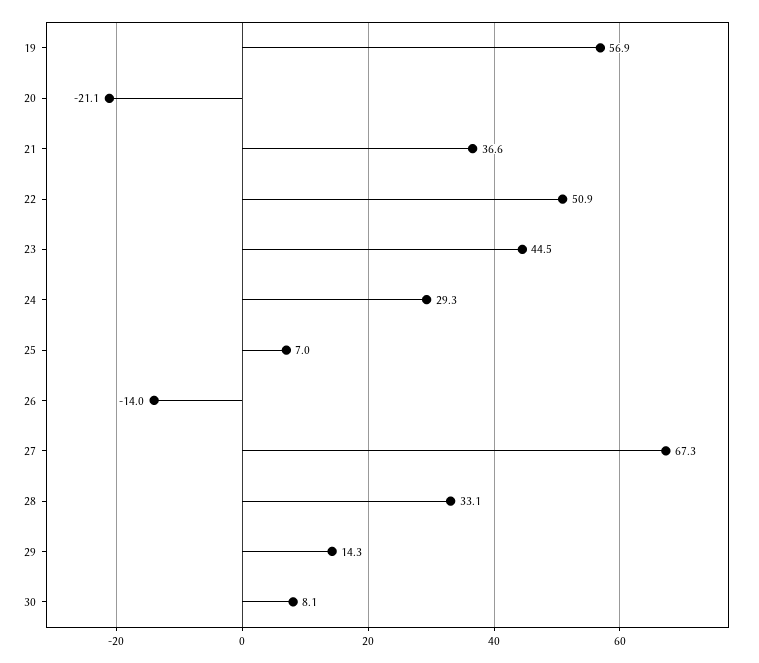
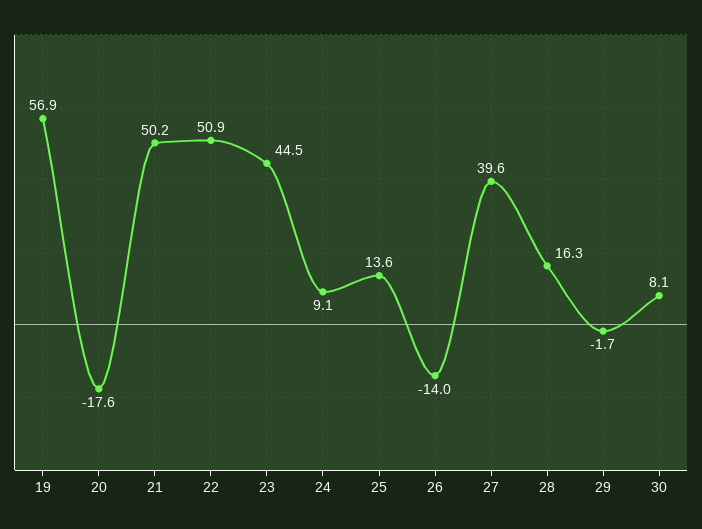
  {
    "19": 56.9,
-   "20": -21.1,
+   "20": -17.6,
-   "21": 36.6,
+   "21": 50.2,
    "22": 50.9,
    "23": 44.5,
-   "24": 29.3,
+   "24": 9.1,
-   "25": 7,
+   "25": 13.6,
    "26": -14,
-   "27": 67.3,
+   "27": 39.6,
-   "28": 33.1,
+   "28": 16.3,
-   "29": 14.3,
+   "29": -1.7,
    "30": 8.1
  }

